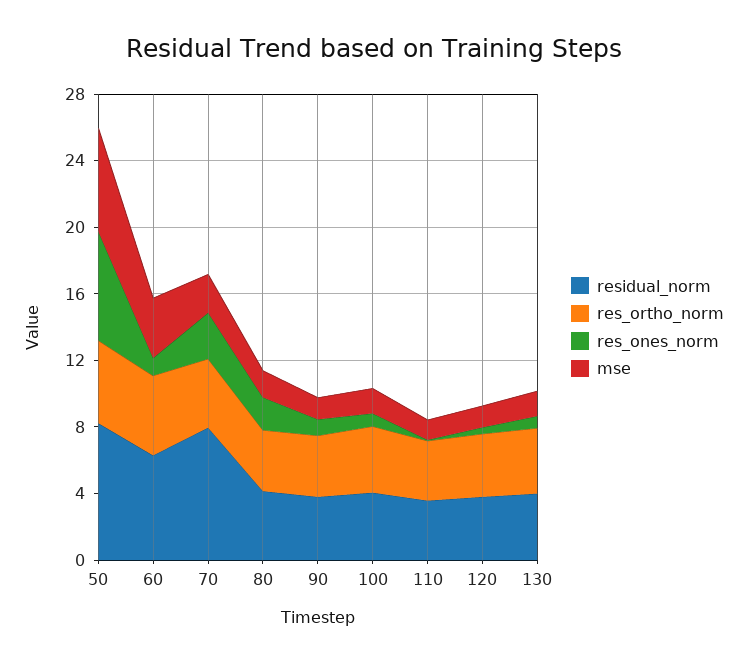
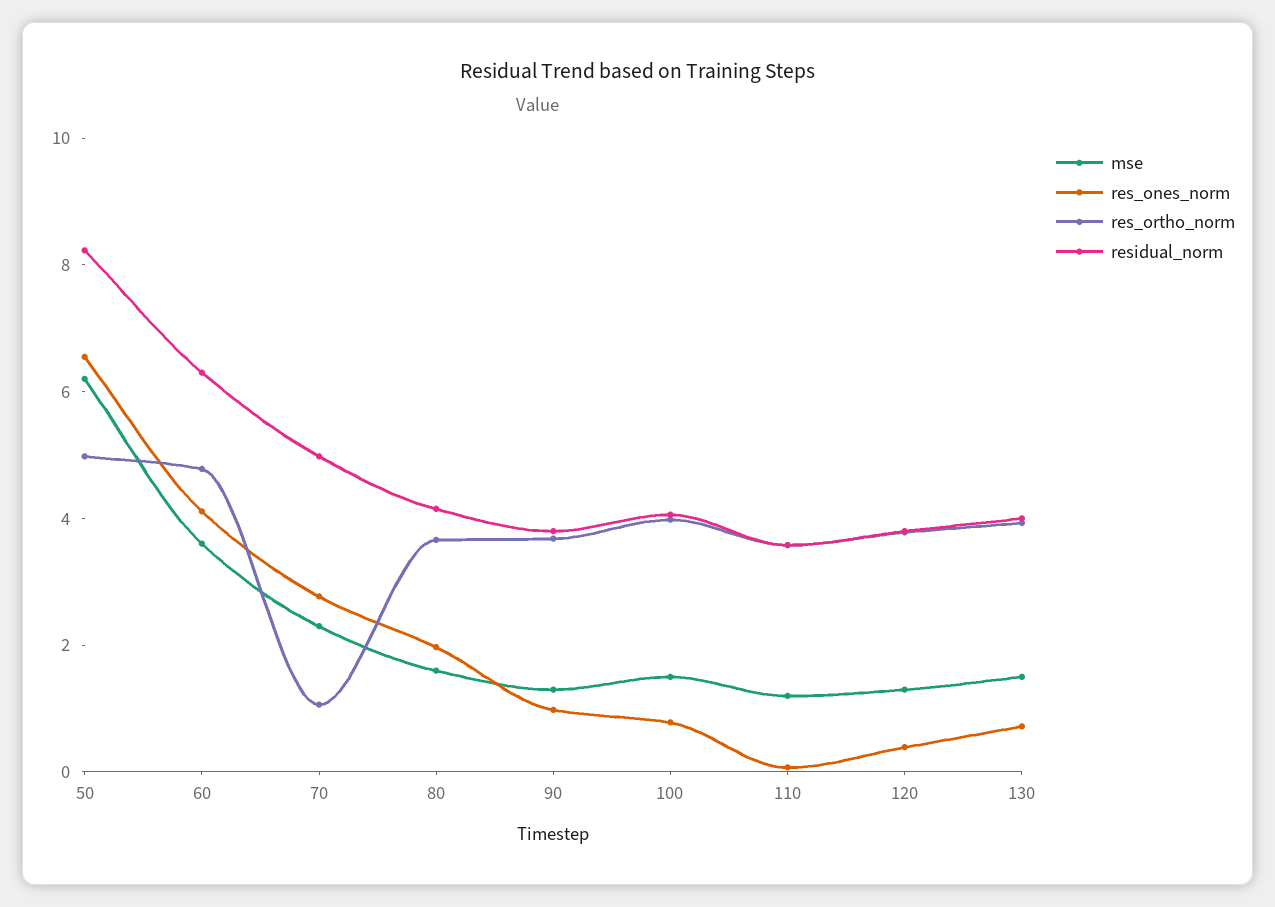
  {
    "residual_norm": {
      "50": 8,
      "60": 6.5,
-     "70": 8,
+     "70": 5,
      "80": 4,
      "90": 4,
      "100": 4,
      "110": 3.5,
      "120": 4,
      "130": 4
    },
    "res_ortho_norm": {
      "50": 5,
      "60": 5,
-     "70": 4,
+     "70": 1,
      "80": 3.5,
      "90": 3.5,
      "100": 4,
      "110": 3.5,
      "120": 4,
      "130": 4
    },
    "res_ones_norm": {
      "50": 6.5,
-     "60": 1,
+     "60": 4,
      "70": 3,
      "80": 2,
      "90": 1,
      "100": 1,
      "110": 0,
      "120": 0.5,
      "130": 0.5
    },
    "mse": {
      "50": 6,
      "60": 3.5,
      "70": 2.5,
      "80": 1.5,
      "90": 1.5,
      "100": 1.5,
      "110": 1,
      "120": 1.5,
      "130": 1.5
    }
  }

